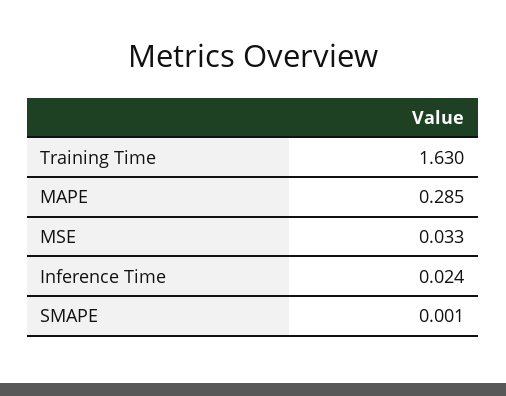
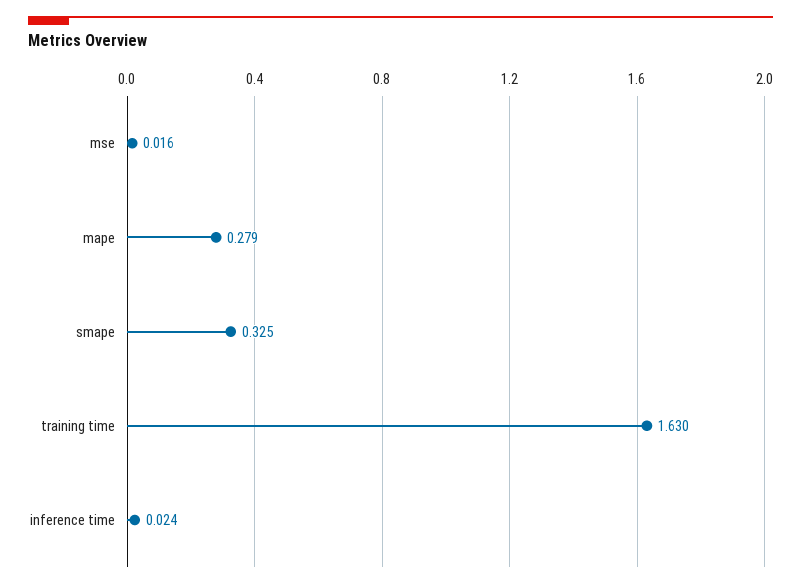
  {
    "Training Time": 1.63,
-   "MAPE": 0.285,
+   "MAPE": 0.279,
-   "MSE": 0.033,
+   "MSE": 0.016,
    "Inference Time": 0.024,
-   "SMAPE": 0.001
+   "SMAPE": 0.325
  }

